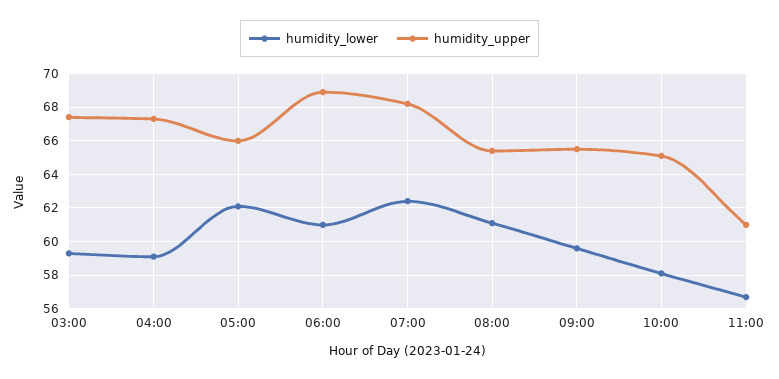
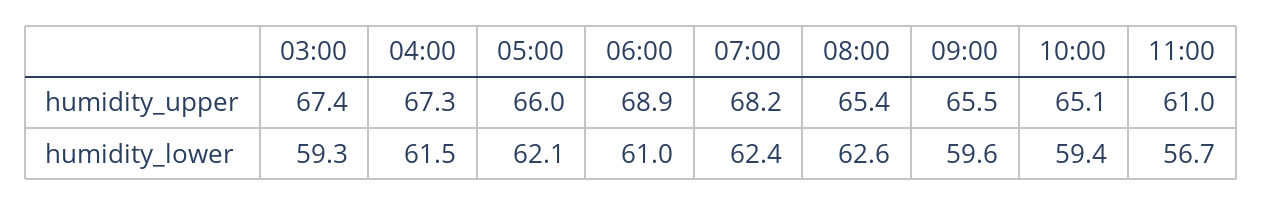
  {
    "humidity_lower": {
      "03:00": 59.3,
-     "04:00": 59,
+     "04:00": 61.5,
      "05:00": 62.1,
      "06:00": 61,
      "07:00": 62.4,
-     "08:00": 61,
+     "08:00": 62.6,
      "09:00": 59.6,
-     "10:00": 58,
+     "10:00": 59.4,
      "11:00": 56.7
    },
    "humidity_upper": {
      "03:00": 67.4,
      "04:00": 67.3,
      "05:00": 66,
      "06:00": 68.9,
      "07:00": 68.2,
      "08:00": 65.4,
      "09:00": 65.5,
      "10:00": 65.1,
      "11:00": 61
    }
  }

